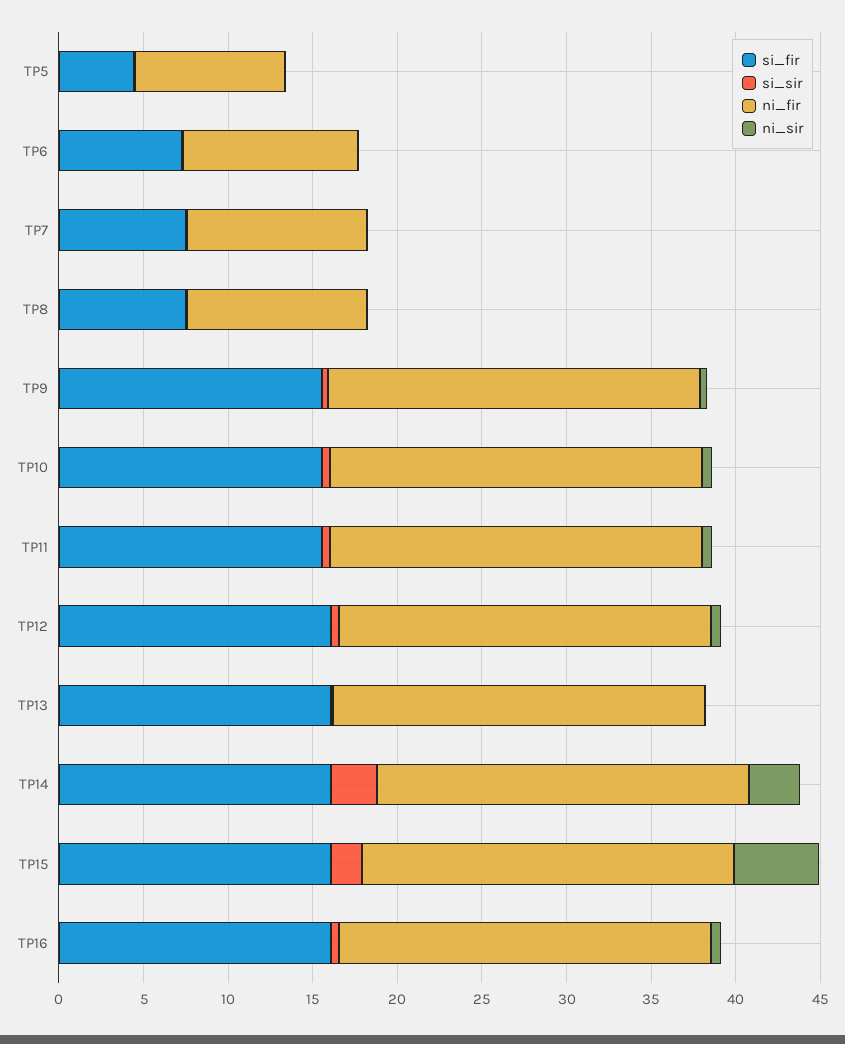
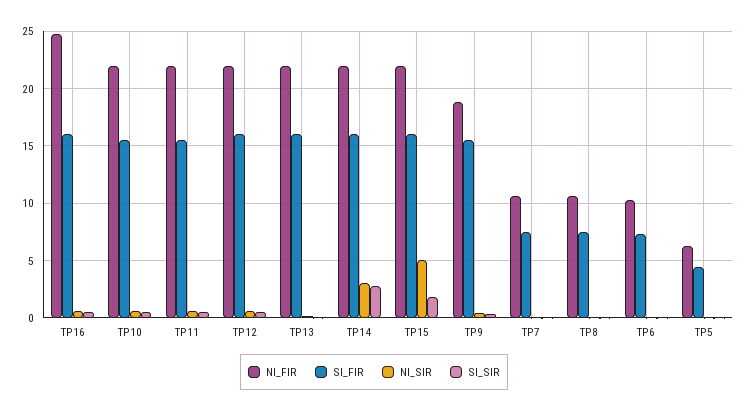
  {
    "si_fir": {
      "TP5": 4,
      "TP6": 7,
      "TP7": 8,
      "TP8": 8,
      "TP9": 16,
      "TP10": 16,
      "TP11": 16,
      "TP12": 16,
      "TP13": 16,
      "TP14": 16,
      "TP15": 16,
      "TP16": 16
    },
    "si_sir": {
      "TP5": 0,
      "TP6": 0,
      "TP7": 0,
      "TP8": 0,
      "TP9": 0,
      "TP10": 1,
      "TP11": 1,
      "TP12": 1,
      "TP13": 0,
      "TP14": 3,
      "TP15": 2,
      "TP16": 1
    },
    "ni_fir": {
-     "TP5": 9,
+     "TP5": 6,
      "TP6": 10,
      "TP7": 11,
      "TP8": 11,
-     "TP9": 22,
+     "TP9": 19,
      "TP10": 22,
      "TP11": 22,
      "TP12": 22,
      "TP13": 22,
      "TP14": 22,
      "TP15": 22,
-     "TP16": 22
+     "TP16": 25
    },
    "ni_sir": {
      "TP5": 0,
      "TP6": 0,
      "TP7": 0,
      "TP8": 0,
      "TP9": 0,
      "TP10": 1,
      "TP11": 1,
      "TP12": 1,
      "TP13": 0,
      "TP14": 3,
      "TP15": 5,
      "TP16": 1
    }
  }

